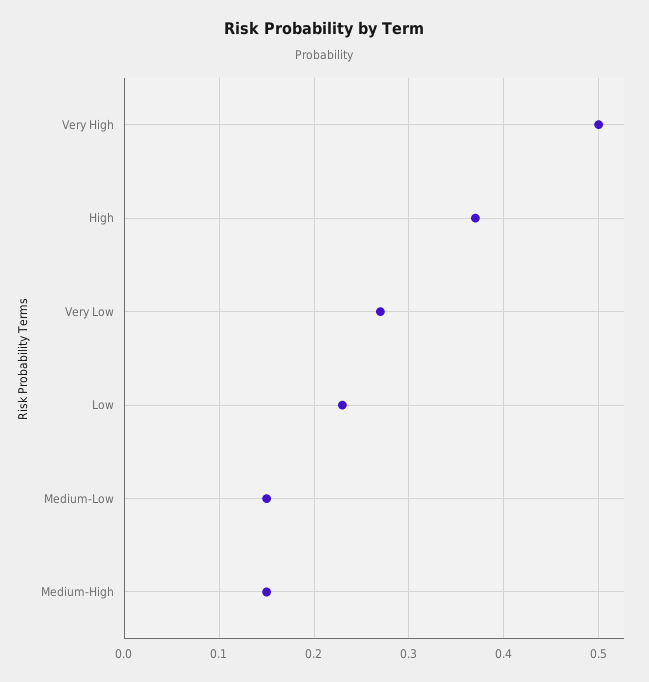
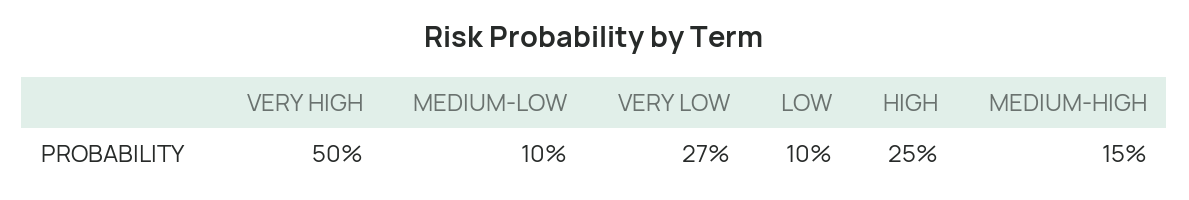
  {
    "Very High": 0.5,
-   "High": 0.37,
+   "High": 0.25,
    "Very Low": 0.27,
-   "Low": 0.23,
+   "Low": 0.1,
-   "Medium-Low": 0.15,
+   "Medium-Low": 0.1,
    "Medium-High": 0.15
  }

